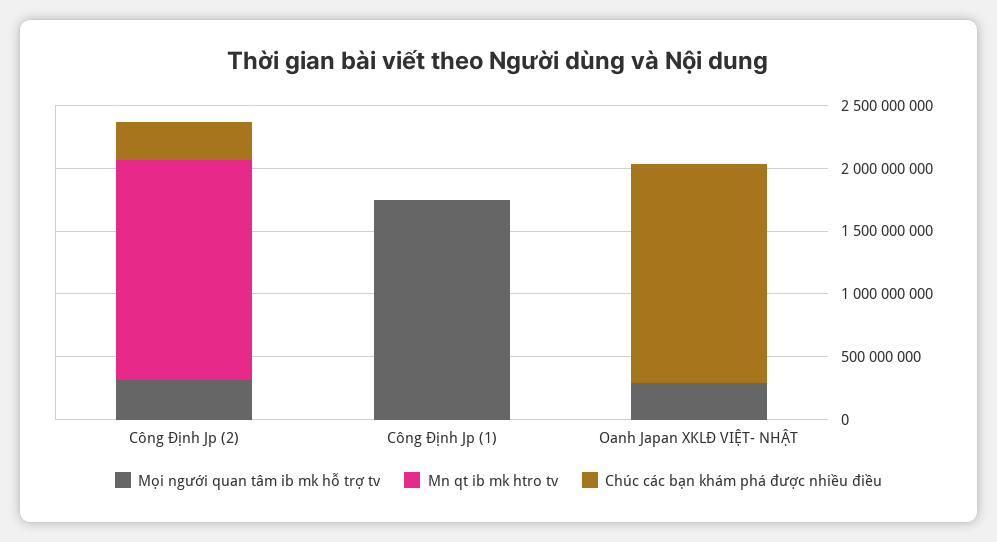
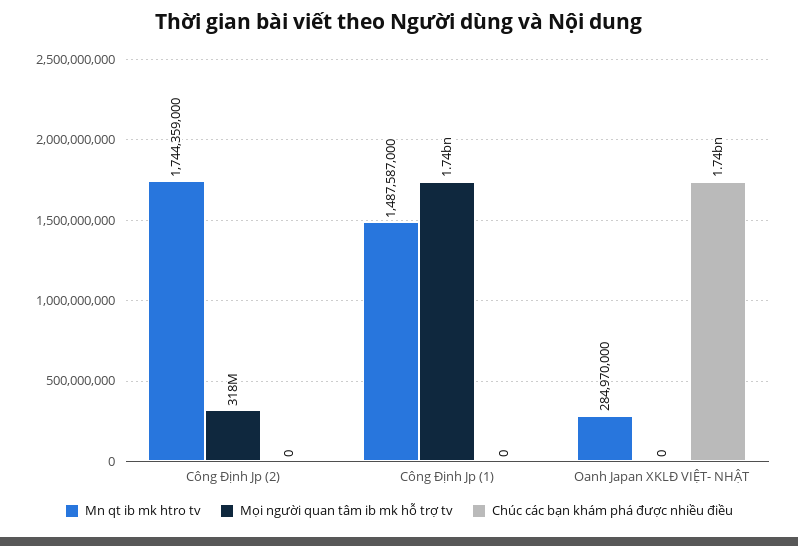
  {
    "Mọi người quan tâm ib mk hỗ trợ tv": {
      "Công Định Jp (2)": 318000000,
      "Công Định Jp (1)": 1740000000,
-     "Oanh Japan XKLĐ VIỆT- NHẬT": 300000000
+     "Oanh Japan XKLĐ VIỆT- NHẬT": 0
    },
    "Mn qt ib mk htro tv": {
      "Công Định Jp (2)": 1744359000,
-     "Công Định Jp (1)": 0,
+     "Công Định Jp (1)": 1487587000,
-     "Oanh Japan XKLĐ VIỆT- NHẬT": 0
+     "Oanh Japan XKLĐ VIỆT- NHẬT": 284970000
    },
    "Chúc các bạn khám phá được nhiều điều": {
-     "Công Định Jp (2)": 300000000,
+     "Công Định Jp (2)": 0,
      "Công Định Jp (1)": 0,
      "Oanh Japan XKLĐ VIỆT- NHẬT": 1740000000
    }
  }

